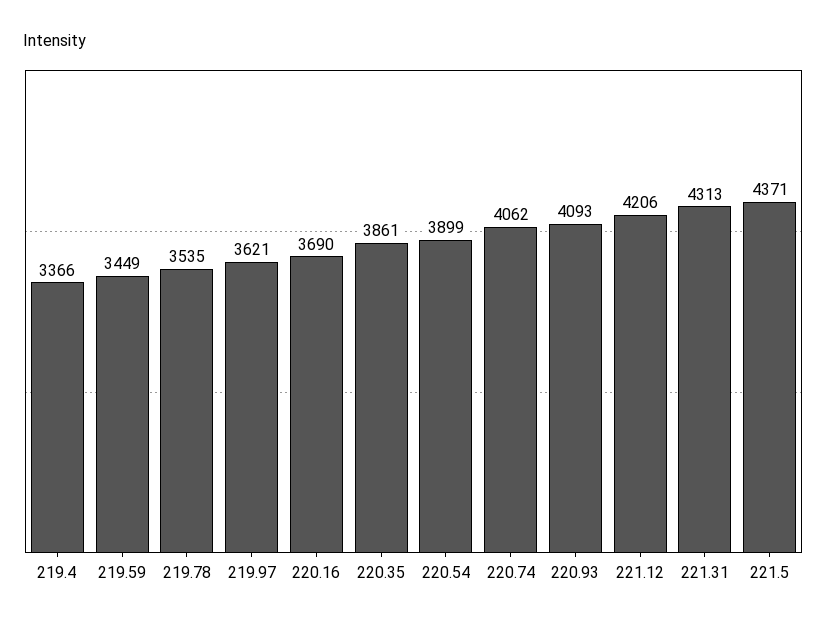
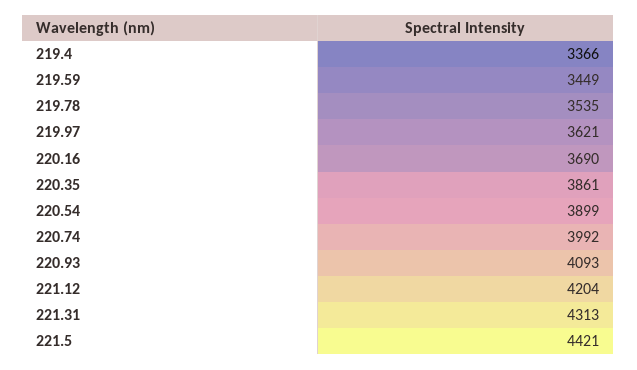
  {
    "219.4": 3366,
    "219.59": 3449,
    "219.78": 3535,
    "219.97": 3621,
    "220.16": 3690,
    "220.35": 3861,
    "220.54": 3899,
-   "220.74": 4062,
+   "220.74": 3992,
    "220.93": 4093,
-   "221.12": 4206,
+   "221.12": 4204,
    "221.31": 4313,
-   "221.5": 4371
+   "221.5": 4421
  }

